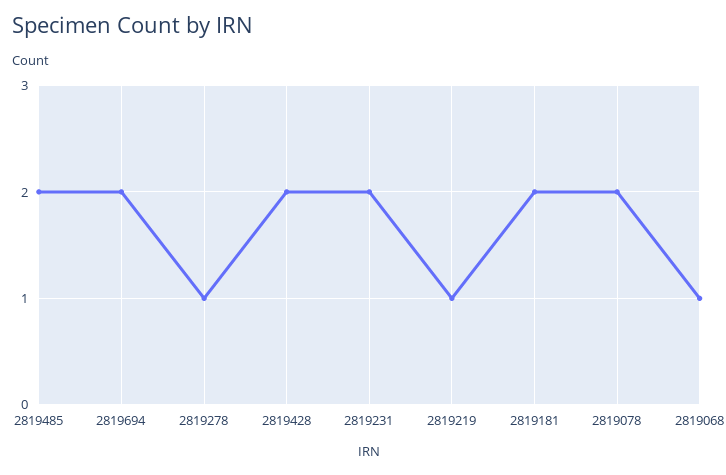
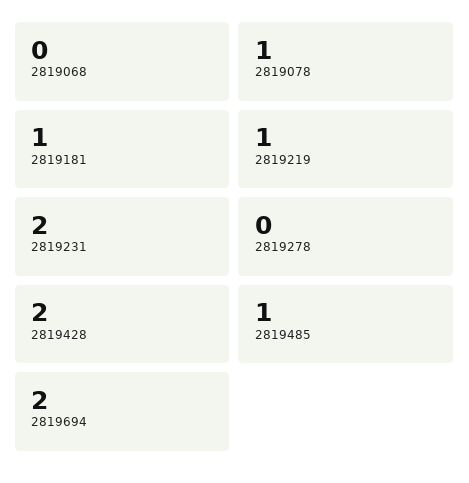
  {
-   "2819485": 2,
+   "2819485": 1,
    "2819694": 2,
-   "2819278": 1,
+   "2819278": 0,
    "2819428": 2,
    "2819231": 2,
    "2819219": 1,
-   "2819181": 2,
+   "2819181": 1,
-   "2819078": 2,
+   "2819078": 1,
-   "2819068": 1
+   "2819068": 0
  }

